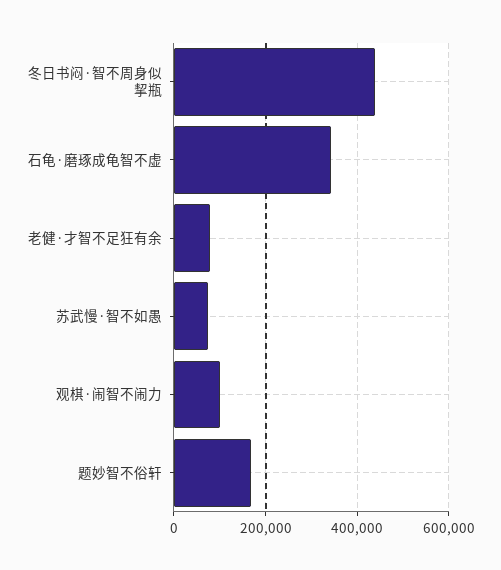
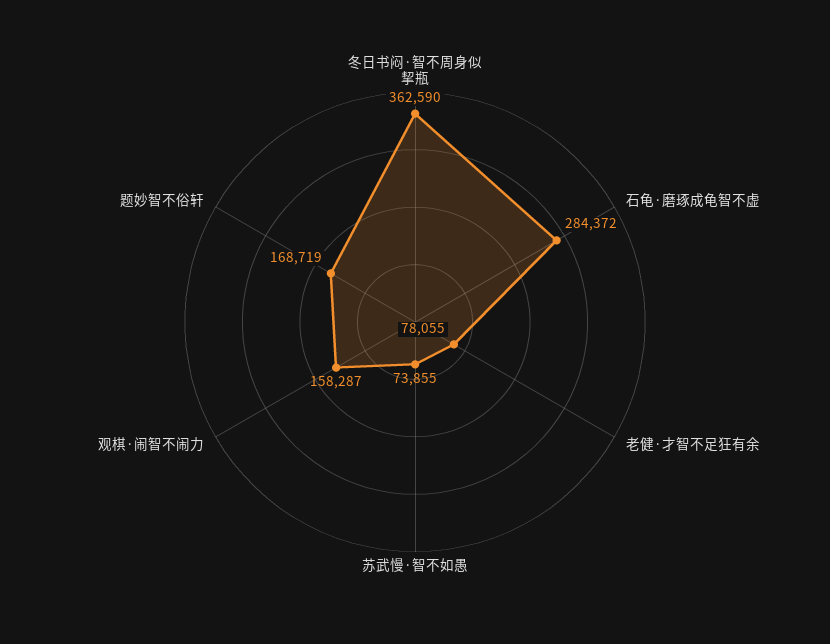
  {
-   "冬日书闷·智不周身似挈瓶": 440000,
+   "冬日书闷·智不周身似挈瓶": 362590,
-   "石龟·磨琢成龟智不虚": 340000,
+   "石龟·磨琢成龟智不虚": 284372,
    "老健·才智不足狂有余": 78055,
    "苏武慢·智不如愚": 73855,
-   "观棋·闹智不闹力": 100000,
+   "观棋·闹智不闹力": 158287,
    "题妙智不俗轩": 168719
  }

